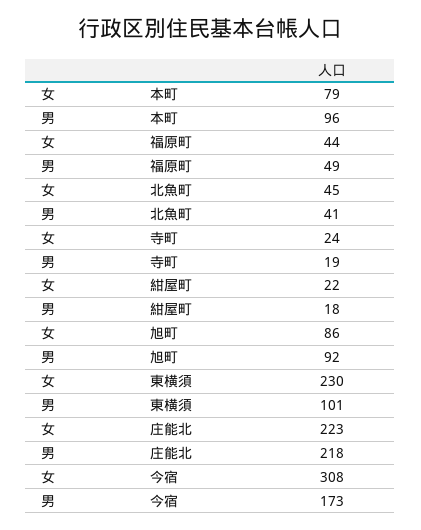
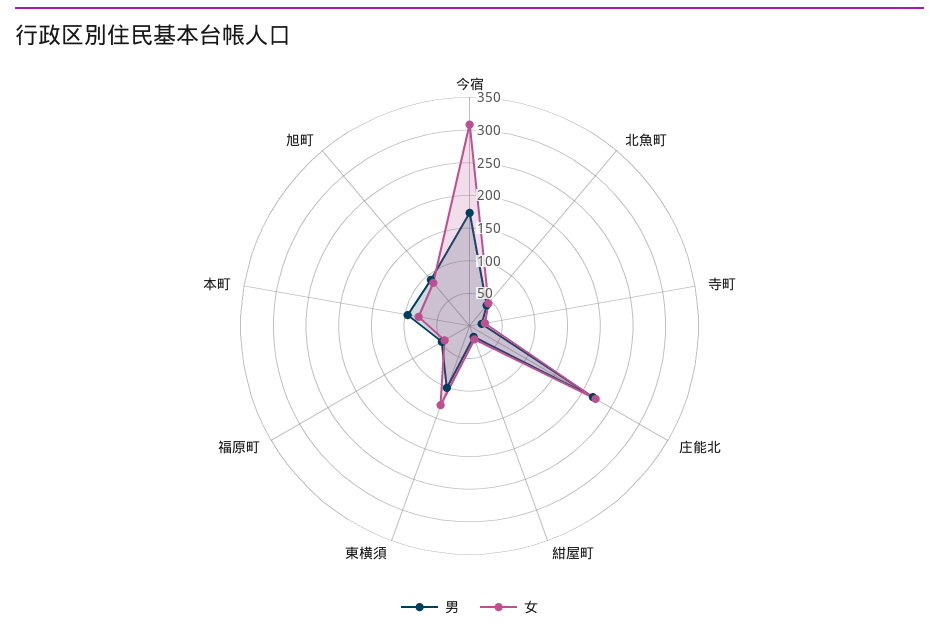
  {
    "女": {
      "本町": 79,
      "福原町": 44,
      "北魚町": 45,
      "寺町": 24,
      "紺屋町": 22,
      "旭町": 86,
-     "東横須": 230,
+     "東横須": 125,
      "庄能北": 223,
      "今宿": 308
    },
    "男": {
      "本町": 96,
      "福原町": 49,
      "北魚町": 41,
      "寺町": 19,
      "紺屋町": 18,
      "旭町": 92,
      "東横須": 101,
      "庄能北": 218,
      "今宿": 173
    }
  }

